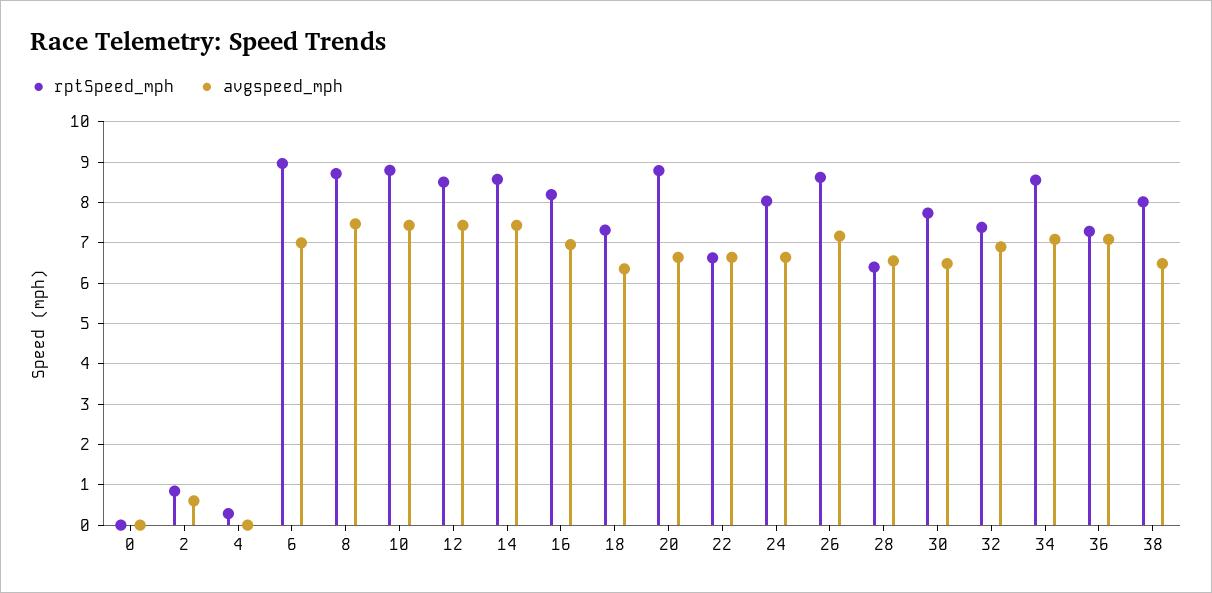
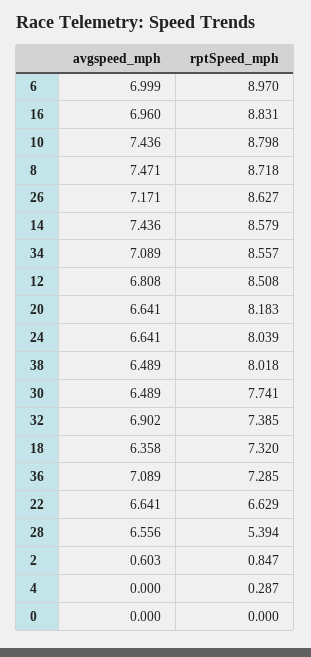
  {
    "rptSpeed_mph": {
      "0": 0,
      "2": 0.847,
      "4": 0.287,
      "6": 8.97,
      "8": 8.718,
      "10": 8.798,
      "12": 8.508,
      "14": 8.579,
-     "16": 8.2,
+     "16": 8.831,
      "18": 7.32,
-     "20": 8.8,
+     "20": 8.183,
      "22": 6.629,
      "24": 8.039,
      "26": 8.627,
-     "28": 6.4,
+     "28": 5.394,
      "30": 7.741,
      "32": 7.385,
      "34": 8.557,
      "36": 7.285,
      "38": 8.018
    },
    "avgspeed_mph": {
      "0": 0,
      "2": 0.603,
      "4": 0,
      "6": 6.999,
      "8": 7.471,
      "10": 7.436,
-     "12": 7.4,
+     "12": 6.808,
      "14": 7.436,
      "16": 6.96,
      "18": 6.358,
      "20": 6.641,
      "22": 6.641,
      "24": 6.641,
      "26": 7.171,
      "28": 6.556,
      "30": 6.489,
      "32": 6.902,
      "34": 7.089,
      "36": 7.089,
      "38": 6.489
    }
  }

